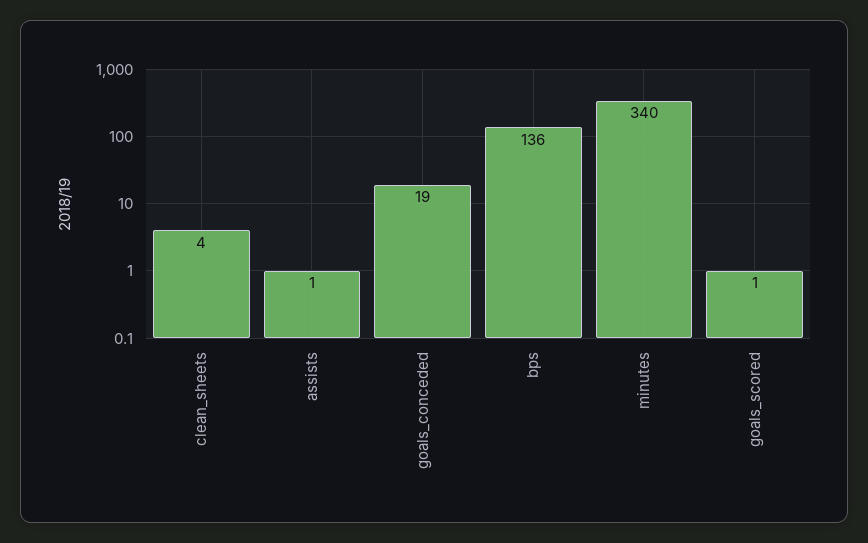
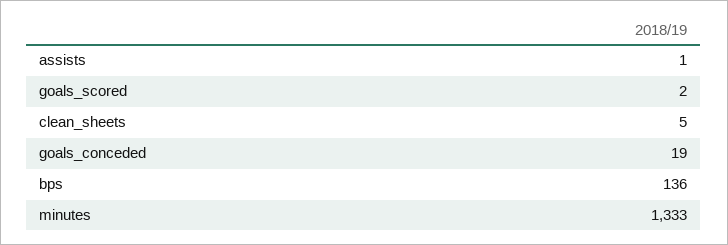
  {
-   "clean_sheets": 4,
+   "clean_sheets": 5,
    "assists": 1,
    "goals_conceded": 19,
    "bps": 136,
-   "minutes": 340,
+   "minutes": 1333,
-   "goals_scored": 1
+   "goals_scored": 2
  }

